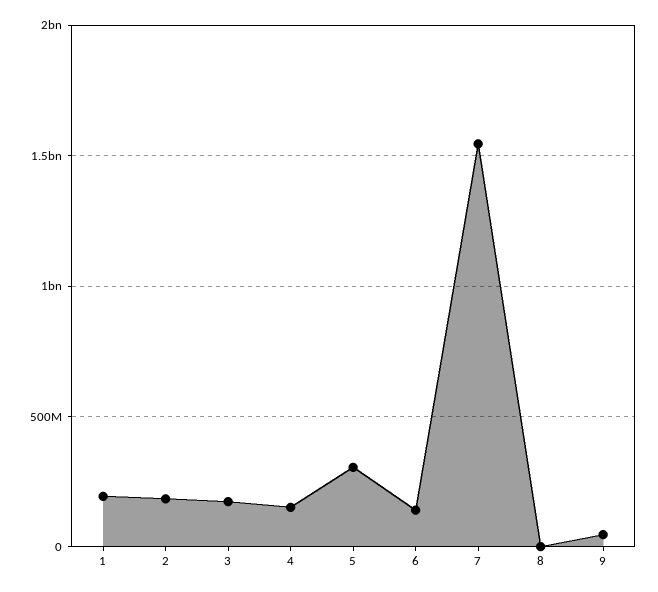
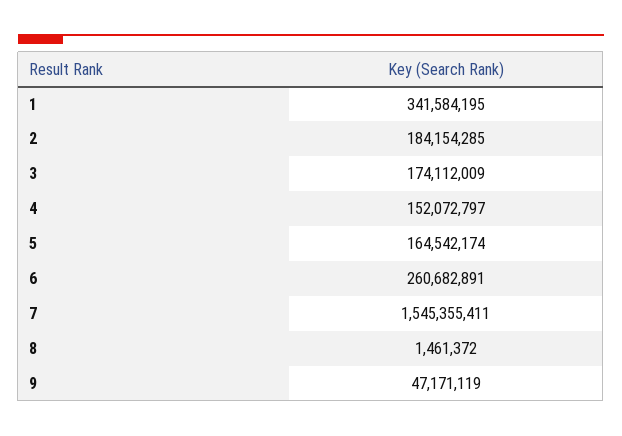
  {
-   "1": 200000000,
+   "1": 341584195,
    "2": 184154285,
    "3": 174112009,
    "4": 152072797,
-   "5": 300000000,
+   "5": 164542174,
-   "6": 150000000,
+   "6": 260682891,
    "7": 1545355411,
    "8": 1461372,
    "9": 47171119
  }

